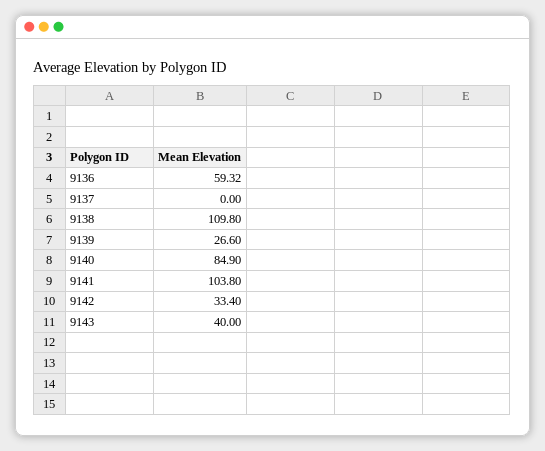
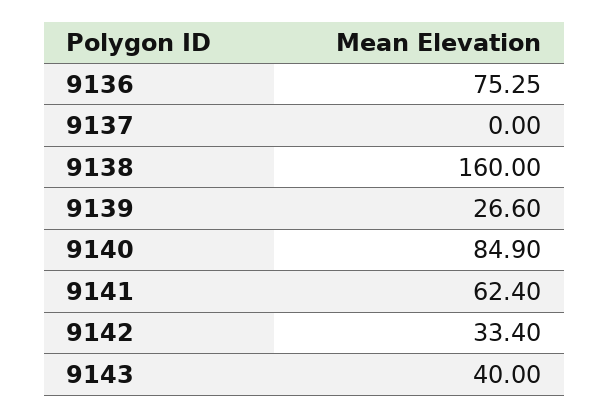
  {
-   "9136": 59.32,
+   "9136": 75.25,
    "9137": 0,
-   "9138": 109.8,
+   "9138": 160,
    "9139": 26.6,
    "9140": 84.9,
-   "9141": 103.8,
+   "9141": 62.4,
    "9142": 33.4,
    "9143": 40
  }

